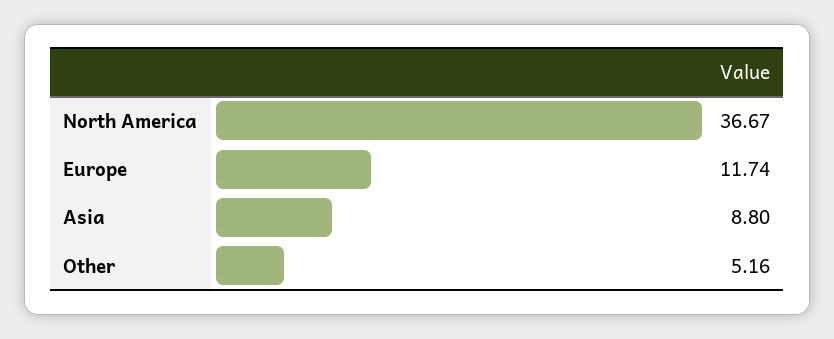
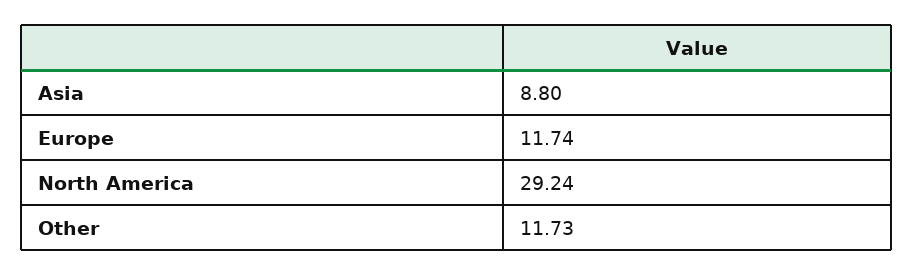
  {
-   "North America": 36.67,
+   "North America": 29.24,
    "Europe": 11.74,
    "Asia": 8.8,
-   "Other": 5.16
+   "Other": 11.73
  }

